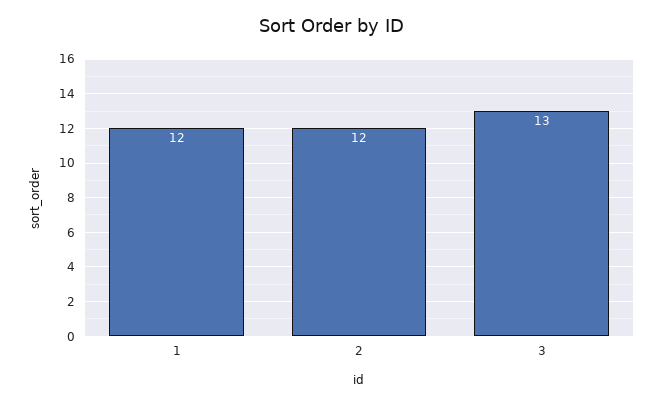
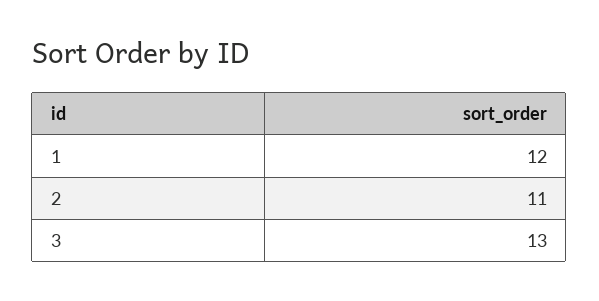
  {
    "1": 12,
-   "2": 12,
+   "2": 11,
    "3": 13
  }

